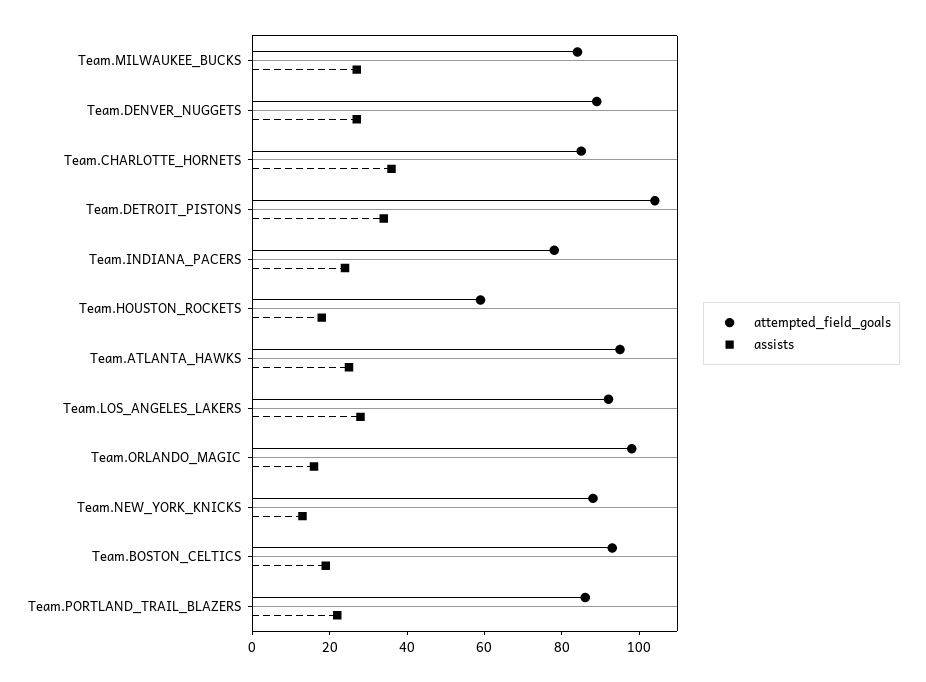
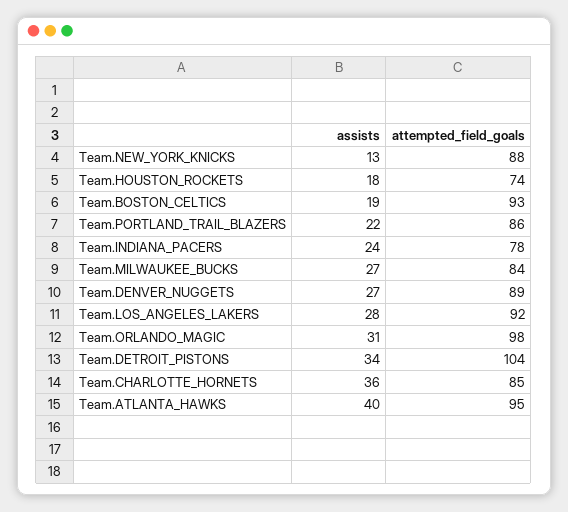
  {
    "attempted_field_goals": {
      "Team.MILWAUKEE_BUCKS": 84,
      "Team.DENVER_NUGGETS": 89,
      "Team.CHARLOTTE_HORNETS": 85,
      "Team.DETROIT_PISTONS": 104,
      "Team.INDIANA_PACERS": 78,
-     "Team.HOUSTON_ROCKETS": 60,
+     "Team.HOUSTON_ROCKETS": 74,
      "Team.ATLANTA_HAWKS": 95,
      "Team.LOS_ANGELES_LAKERS": 92,
      "Team.ORLANDO_MAGIC": 98,
      "Team.NEW_YORK_KNICKS": 88,
      "Team.BOSTON_CELTICS": 93,
      "Team.PORTLAND_TRAIL_BLAZERS": 86
    },
    "assists": {
      "Team.MILWAUKEE_BUCKS": 27,
      "Team.DENVER_NUGGETS": 27,
      "Team.CHARLOTTE_HORNETS": 36,
      "Team.DETROIT_PISTONS": 34,
      "Team.INDIANA_PACERS": 24,
      "Team.HOUSTON_ROCKETS": 18,
-     "Team.ATLANTA_HAWKS": 25,
+     "Team.ATLANTA_HAWKS": 40,
      "Team.LOS_ANGELES_LAKERS": 28,
-     "Team.ORLANDO_MAGIC": 15,
+     "Team.ORLANDO_MAGIC": 31,
      "Team.NEW_YORK_KNICKS": 13,
      "Team.BOSTON_CELTICS": 19,
      "Team.PORTLAND_TRAIL_BLAZERS": 22
    }
  }

